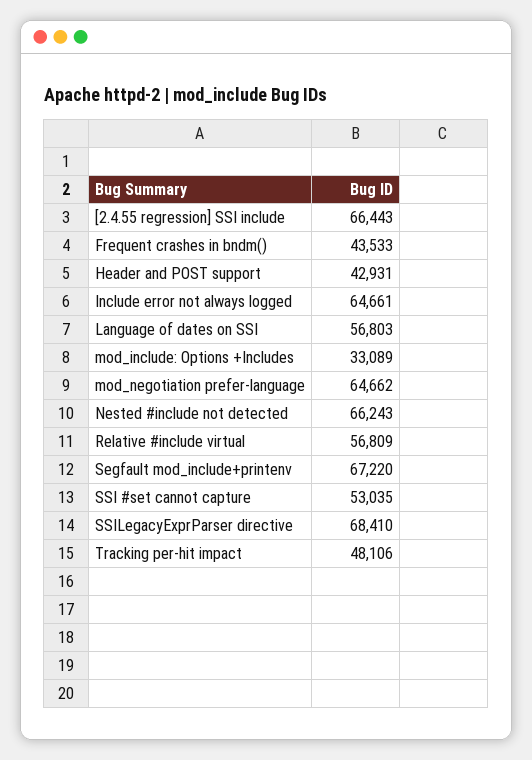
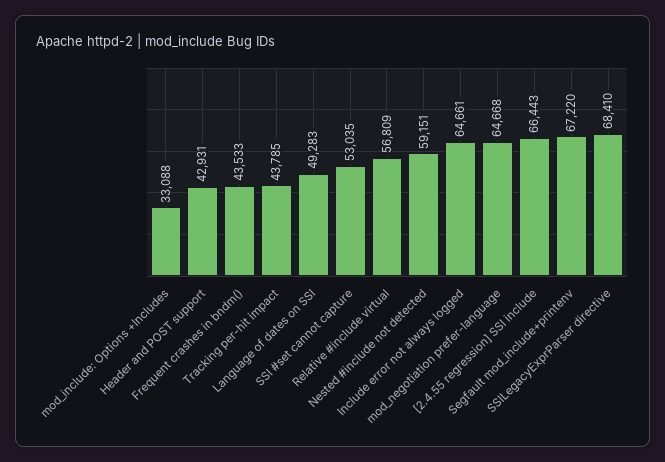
  {
    "[2.4.55 regression] SSI include": 66443,
    "Frequent crashes in bndm()": 43533,
    "Header and POST support": 42931,
    "Include error not always logged": 64661,
-   "Language of dates on SSI": 56803,
+   "Language of dates on SSI": 49283,
-   "mod_include: Options +Includes": 33089,
+   "mod_include: Options +Includes": 33088,
-   "mod_negotiation prefer-language": 64662,
+   "mod_negotiation prefer-language": 64668,
-   "Nested #include not detected": 66243,
+   "Nested #include not detected": 59151,
    "Relative #include virtual": 56809,
    "Segfault mod_include+printenv": 67220,
    "SSI #set cannot capture": 53035,
    "SSILegacyExprParser directive": 68410,
-   "Tracking per-hit impact": 48106
+   "Tracking per-hit impact": 43785
  }

